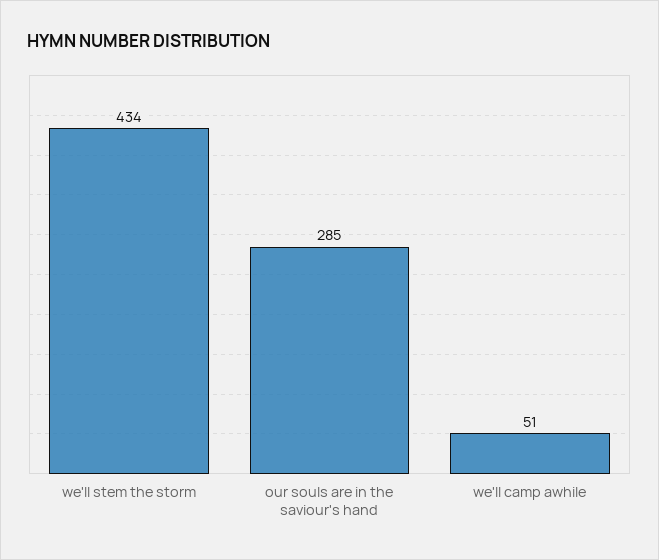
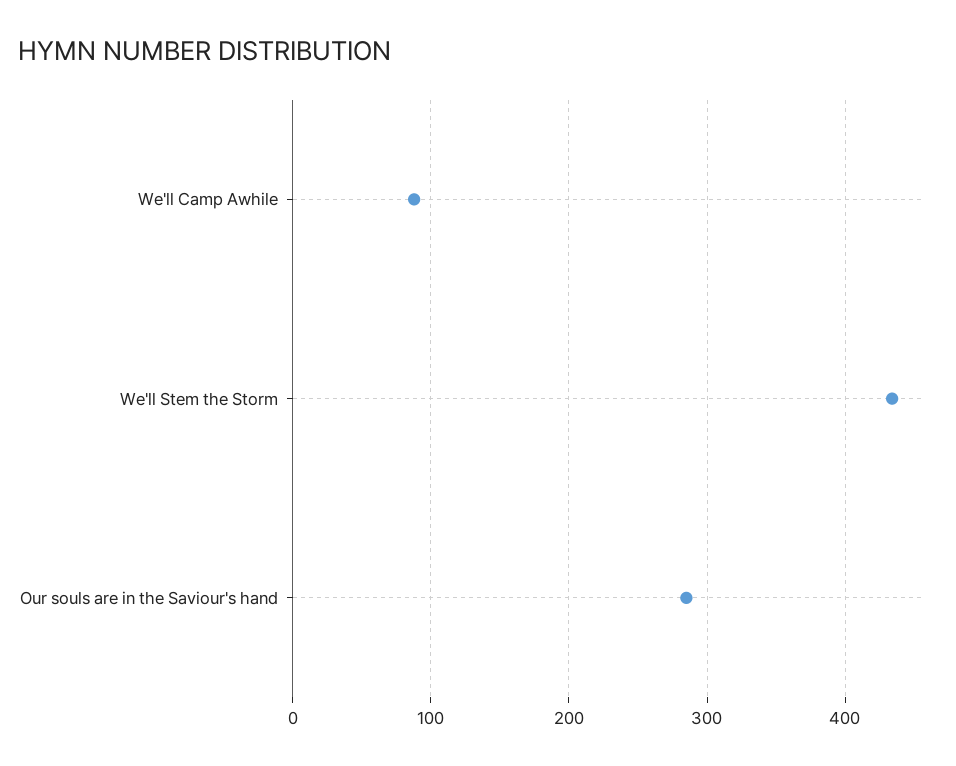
  {
    "we'll stem the storm": 434,
    "our souls are in the saviour's hand": 285,
-   "we'll camp awhile": 51
+   "we'll camp awhile": 90
  }

